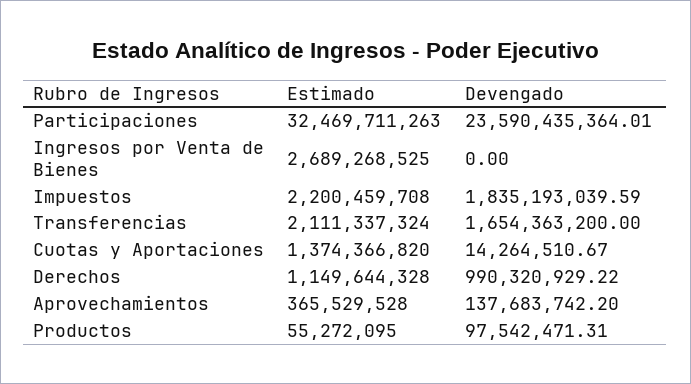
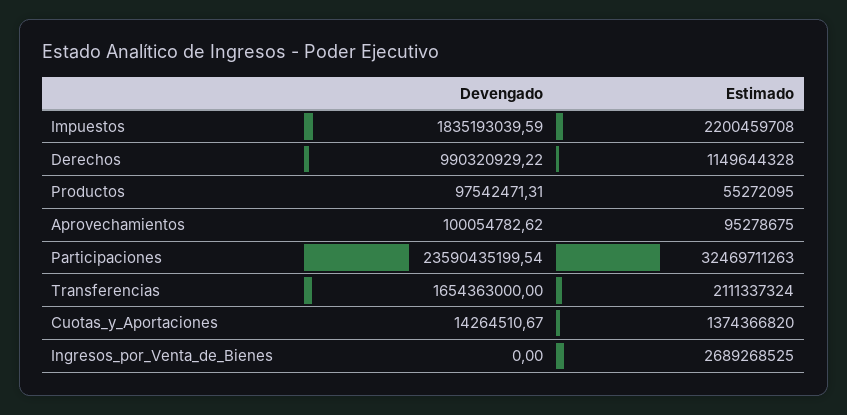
  {
    "Estimado": {
      "Participaciones": 32469711263,
      "Ingresos por Venta de Bienes": 2689268525,
      "Impuestos": 2200459708,
      "Transferencias": 2111337324,
      "Cuotas y Aportaciones": 1374366820,
      "Derechos": 1149644328,
-     "Aprovechamientos": 365529528,
+     "Aprovechamientos": 95278675,
      "Productos": 55272095
    },
    "Devengado": {
-     "Participaciones": 23590435364.01,
+     "Participaciones": 23590435199.54,
      "Ingresos por Venta de Bienes": 0,
      "Impuestos": 1835193039.59,
-     "Transferencias": 1654363200,
+     "Transferencias": 1654363000,
      "Cuotas y Aportaciones": 14264510.67,
      "Derechos": 990320929.22,
-     "Aprovechamientos": 137683742.2,
+     "Aprovechamientos": 100054782.62,
      "Productos": 97542471.31
    }
  }

